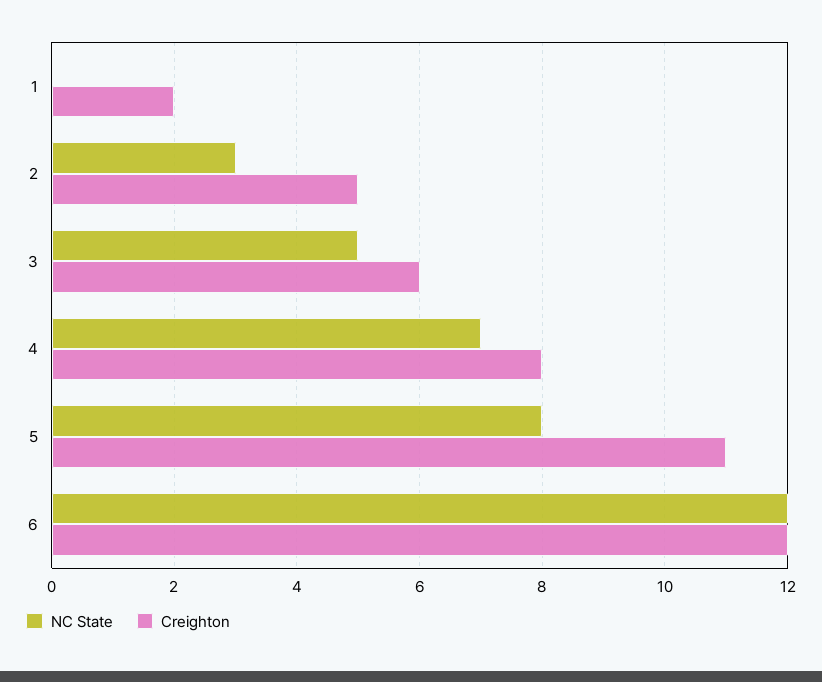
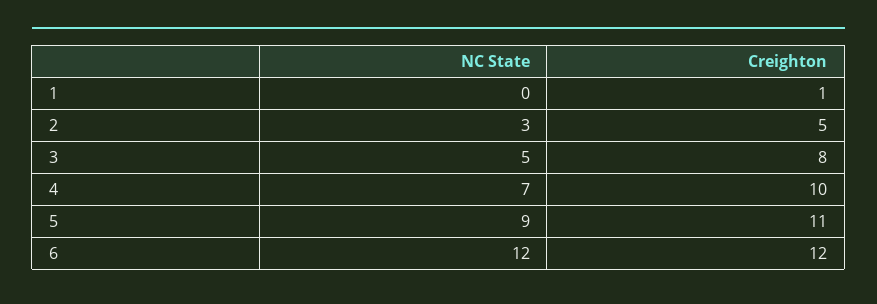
  {
    "NC State": {
      "1": 0,
      "2": 3,
      "3": 5,
      "4": 7,
-     "5": 8,
+     "5": 9,
      "6": 12
    },
    "Creighton": {
-     "1": 2,
+     "1": 1,
      "2": 5,
-     "3": 6,
+     "3": 8,
-     "4": 8,
+     "4": 10,
      "5": 11,
      "6": 12
    }
  }

